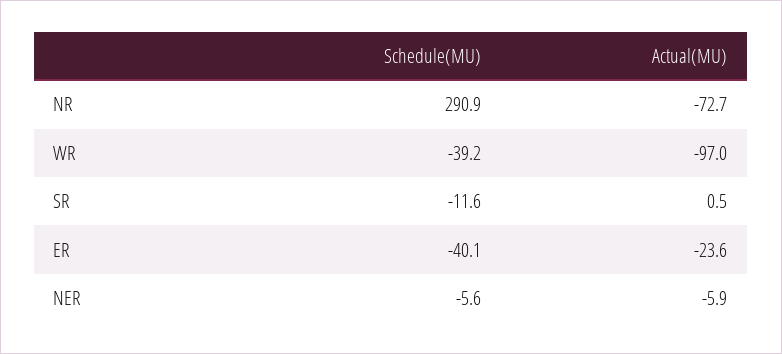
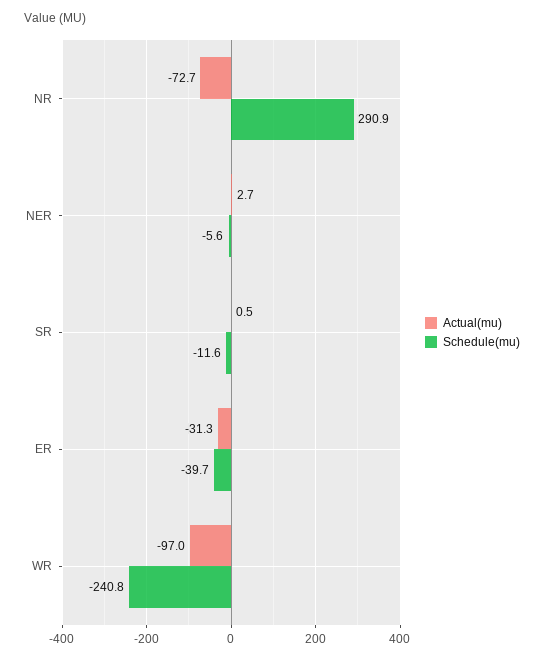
  {
    "Schedule(MU)": {
      "NR": 290.9,
-     "WR": -39.2,
+     "WR": -240.8,
      "SR": -11.6,
-     "ER": -40.1,
+     "ER": -39.7,
      "NER": -5.6
    },
    "Actual(MU)": {
      "NR": -72.7,
      "WR": -97,
      "SR": 0.5,
-     "ER": -23.6,
+     "ER": -31.3,
-     "NER": -5.9
+     "NER": 2.7
    }
  }

